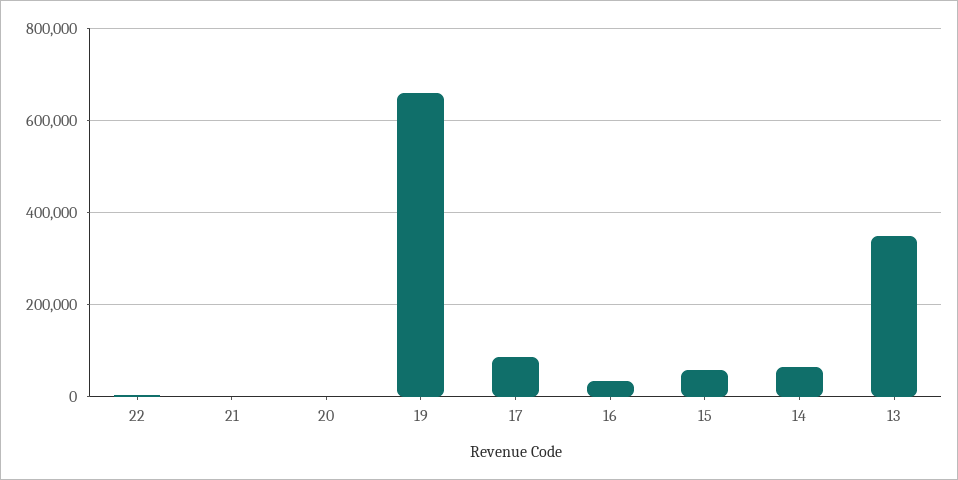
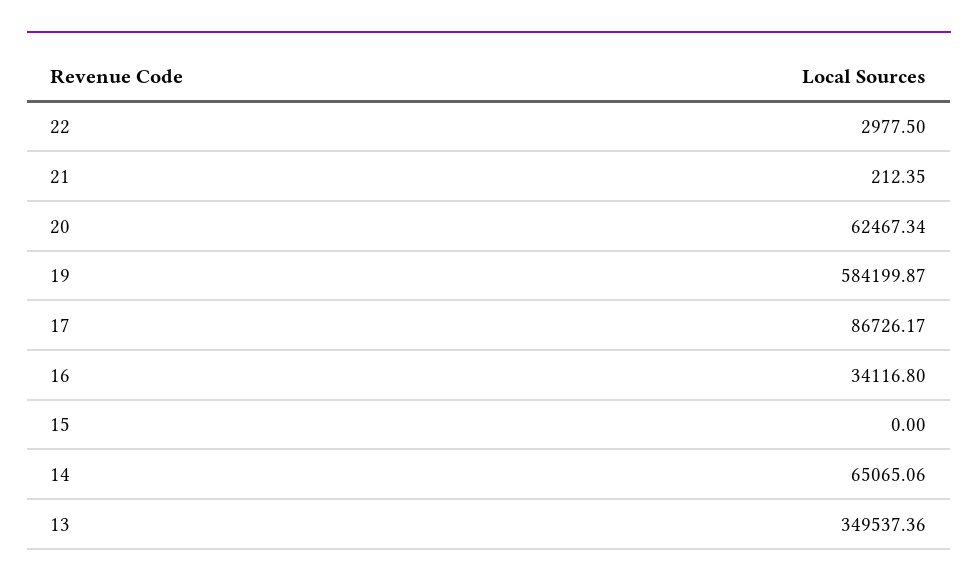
  {
    "22": 2977.5,
    "21": 212.35,
-   "20": 0,
+   "20": 62467.34,
-   "19": 660000,
+   "19": 584199.87,
    "17": 86726.17,
    "16": 34116.8,
-   "15": 60000,
+   "15": 0,
    "14": 65065.06,
    "13": 349537.36
  }

